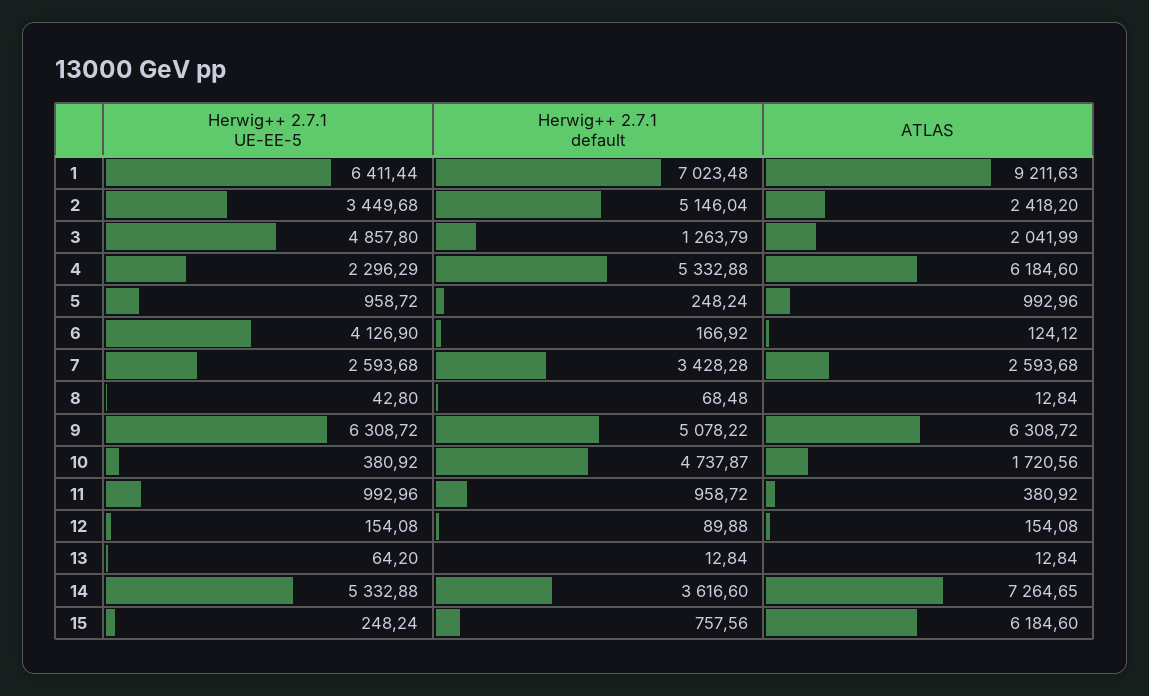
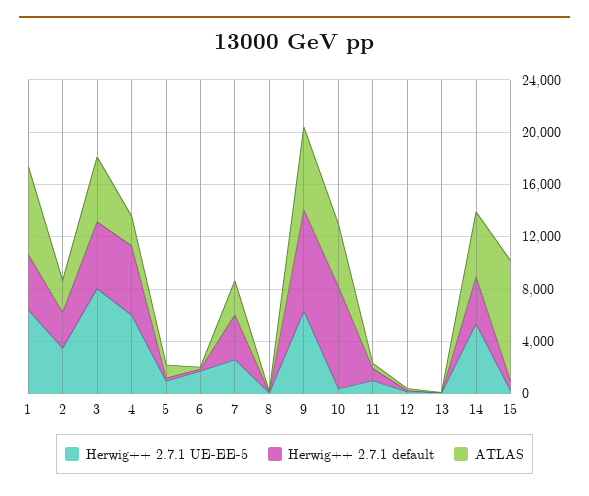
  {
    "Herwig++ 2.7.1 UE-EE-5": {
      "1": 6411.44,
      "2": 3449.68,
-     "3": 4857.8,
+     "3": 8000,
-     "4": 2296.29,
+     "4": 6000,
      "5": 958.72,
-     "6": 4126.9,
+     "6": 2000,
      "7": 2593.68,
      "8": 42.8,
      "9": 6308.72,
      "10": 380.92,
      "11": 992.96,
      "12": 154.08,
      "13": 64.2,
      "14": 5332.88,
      "15": 248.24
    },
    "Herwig++ 2.7.1 default": {
-     "1": 7023.48,
+     "1": 4000,
-     "2": 5146.04,
+     "2": 3000,
-     "3": 1263.79,
+     "3": 5000,
      "4": 5332.88,
      "5": 248.24,
      "6": 166.92,
      "7": 3428.28,
      "8": 68.48,
-     "9": 5078.22,
+     "9": 8000,
-     "10": 4737.87,
+     "10": 8000,
      "11": 958.72,
      "12": 89.88,
      "13": 12.84,
      "14": 3616.6,
      "15": 757.56
    },
    "ATLAS": {
-     "1": 9211.63,
+     "1": 7000,
      "2": 2418.2,
-     "3": 2041.99,
+     "3": 5000,
-     "4": 6184.6,
+     "4": 2000,
      "5": 992.96,
      "6": 124.12,
      "7": 2593.68,
      "8": 12.84,
      "9": 6308.72,
-     "10": 1720.56,
+     "10": 5000,
      "11": 380.92,
      "12": 154.08,
      "13": 12.84,
-     "14": 7264.65,
+     "14": 5000,
-     "15": 6184.6
+     "15": 9000
    }
  }

